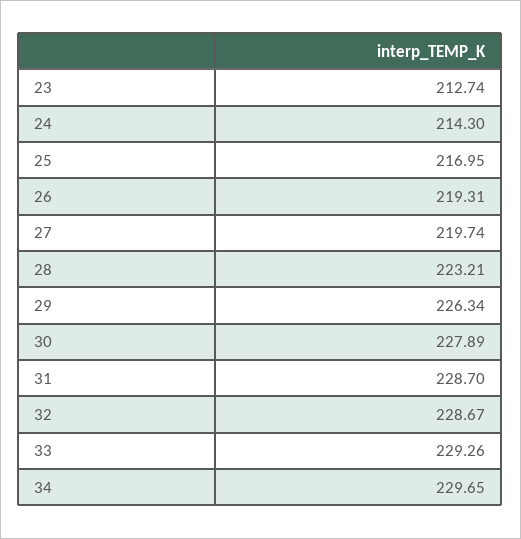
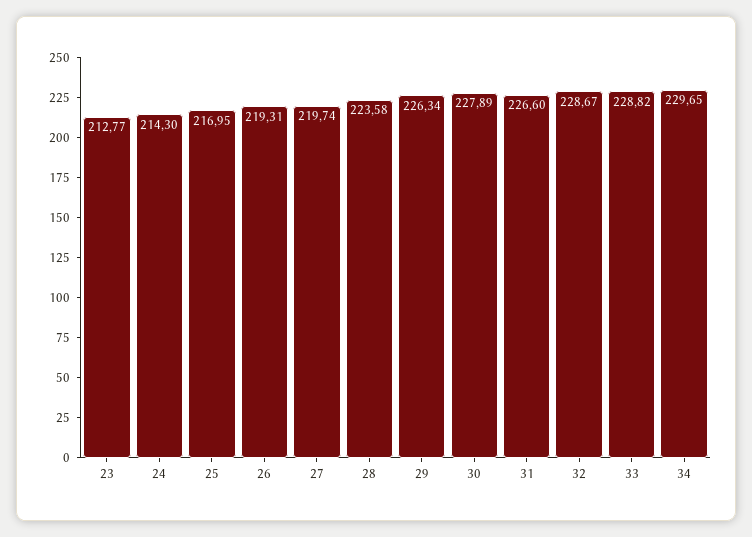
  {
-   "23": 212.74,
+   "23": 212.77,
    "24": 214.3,
    "25": 216.95,
    "26": 219.31,
    "27": 219.74,
-   "28": 223.21,
+   "28": 223.58,
    "29": 226.34,
    "30": 227.89,
-   "31": 228.7,
+   "31": 226.6,
    "32": 228.67,
-   "33": 229.26,
+   "33": 228.82,
    "34": 229.65
  }

